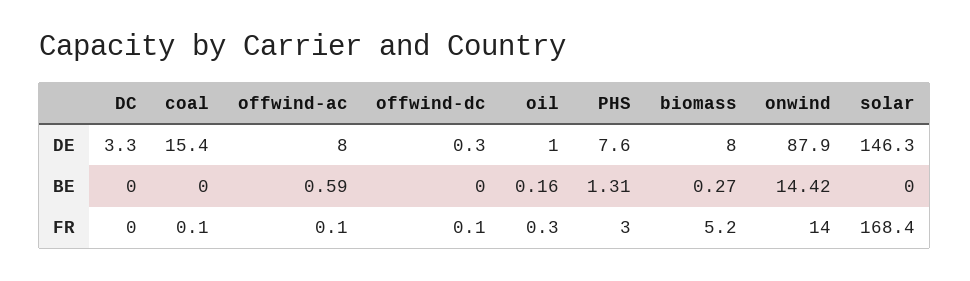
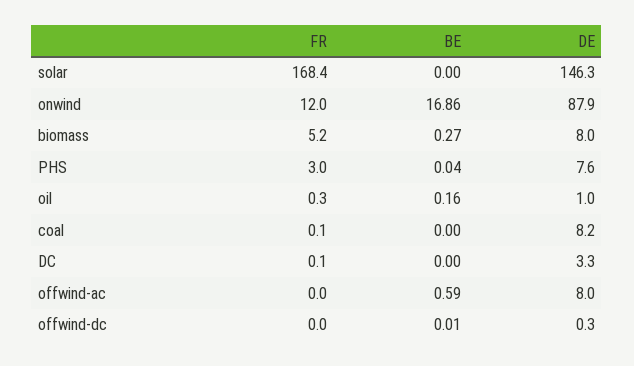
  {
    "DC": {
      "DE": 3.3,
      "BE": 0,
-     "FR": 0
+     "FR": 0.1
    },
    "coal": {
-     "DE": 15.4,
+     "DE": 8.2,
      "BE": 0,
      "FR": 0.1
    },
    "offwind-ac": {
      "DE": 8,
      "BE": 0.59,
-     "FR": 0.1
+     "FR": 0
    },
    "offwind-dc": {
      "DE": 0.3,
-     "BE": 0,
+     "BE": 0.01,
-     "FR": 0.1
+     "FR": 0
    },
    "oil": {
      "DE": 1,
      "BE": 0.16,
      "FR": 0.3
    },
    "PHS": {
      "DE": 7.6,
-     "BE": 1.31,
+     "BE": 0.04,
      "FR": 3
    },
    "biomass": {
      "DE": 8,
      "BE": 0.27,
      "FR": 5.2
    },
    "onwind": {
      "DE": 87.9,
-     "BE": 14.42,
+     "BE": 16.86,
-     "FR": 14
+     "FR": 12
    },
    "solar": {
      "DE": 146.3,
      "BE": 0,
      "FR": 168.4
    }
  }

